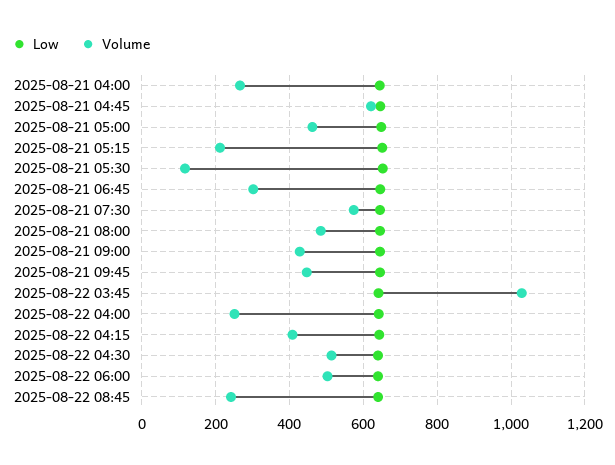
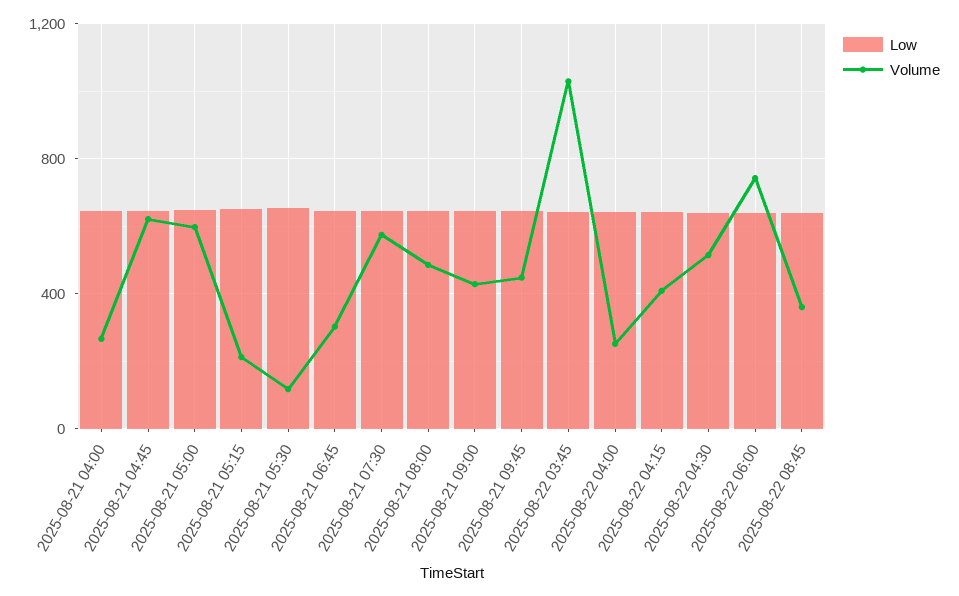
  {
    "Low": {
      "2025-08-21 04:00": 640,
      "2025-08-21 04:45": 640,
      "2025-08-21 05:00": 640,
      "2025-08-21 05:15": 660,
      "2025-08-21 05:30": 660,
      "2025-08-21 06:45": 640,
      "2025-08-21 07:30": 640,
      "2025-08-21 08:00": 640,
      "2025-08-21 09:00": 640,
      "2025-08-21 09:45": 640,
      "2025-08-22 03:45": 640,
      "2025-08-22 04:00": 640,
      "2025-08-22 04:15": 640,
      "2025-08-22 04:30": 640,
      "2025-08-22 06:00": 640,
      "2025-08-22 08:45": 640
    },
    "Volume": {
      "2025-08-21 04:00": 260,
      "2025-08-21 04:45": 620,
-     "2025-08-21 05:00": 460,
+     "2025-08-21 05:00": 600,
      "2025-08-21 05:15": 220,
      "2025-08-21 05:30": 120,
      "2025-08-21 06:45": 300,
      "2025-08-21 07:30": 580,
      "2025-08-21 08:00": 480,
      "2025-08-21 09:00": 420,
      "2025-08-21 09:45": 440,
      "2025-08-22 03:45": 1020,
      "2025-08-22 04:00": 260,
      "2025-08-22 04:15": 400,
      "2025-08-22 04:30": 520,
-     "2025-08-22 06:00": 500,
+     "2025-08-22 06:00": 750,
-     "2025-08-22 08:45": 240
+     "2025-08-22 08:45": 350
    }
  }

